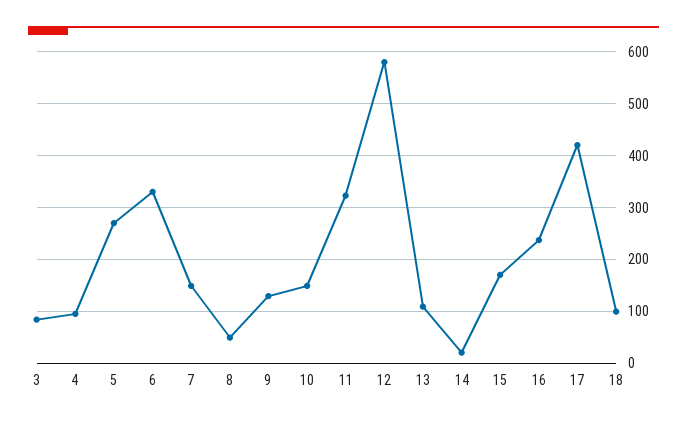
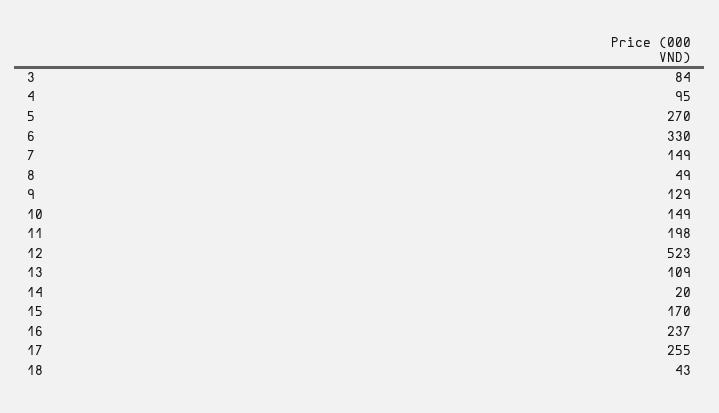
  {
    "3": 84,
    "4": 95,
    "5": 270,
    "6": 330,
    "7": 149,
    "8": 49,
    "9": 129,
    "10": 149,
-   "11": 320,
+   "11": 198,
-   "12": 580,
+   "12": 523,
    "13": 109,
    "14": 20,
    "15": 170,
    "16": 237,
-   "17": 420,
+   "17": 255,
-   "18": 100
+   "18": 43
  }

